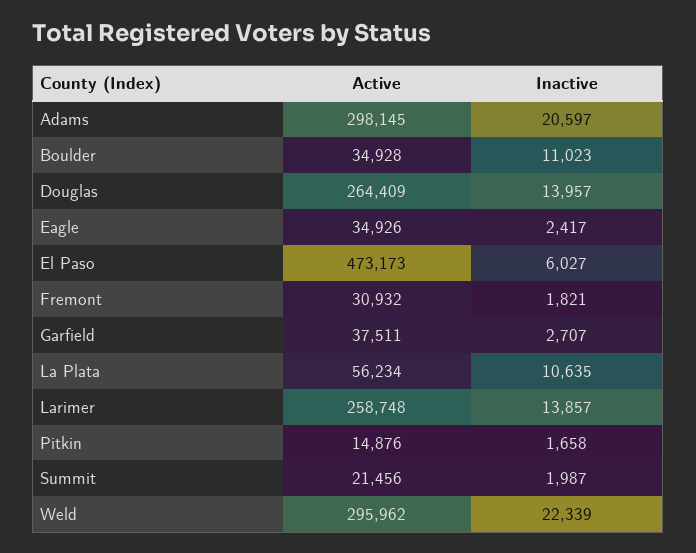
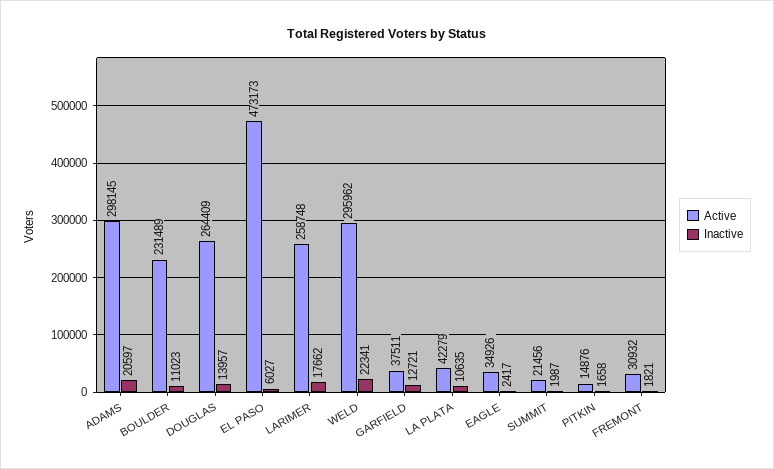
  {
    "Active": {
      "Adams": 298145,
-     "Boulder": 34928,
+     "Boulder": 231489,
      "Douglas": 264409,
      "Eagle": 34926,
      "El Paso": 473173,
      "Fremont": 30932,
      "Garfield": 37511,
-     "La Plata": 56234,
+     "La Plata": 42279,
      "Larimer": 258748,
      "Pitkin": 14876,
      "Summit": 21456,
      "Weld": 295962
    },
    "Inactive": {
      "Adams": 20597,
      "Boulder": 11023,
      "Douglas": 13957,
      "Eagle": 2417,
      "El Paso": 6027,
      "Fremont": 1821,
-     "Garfield": 2707,
+     "Garfield": 12721,
      "La Plata": 10635,
-     "Larimer": 13857,
+     "Larimer": 17662,
      "Pitkin": 1658,
      "Summit": 1987,
-     "Weld": 22339
+     "Weld": 22341
    }
  }

